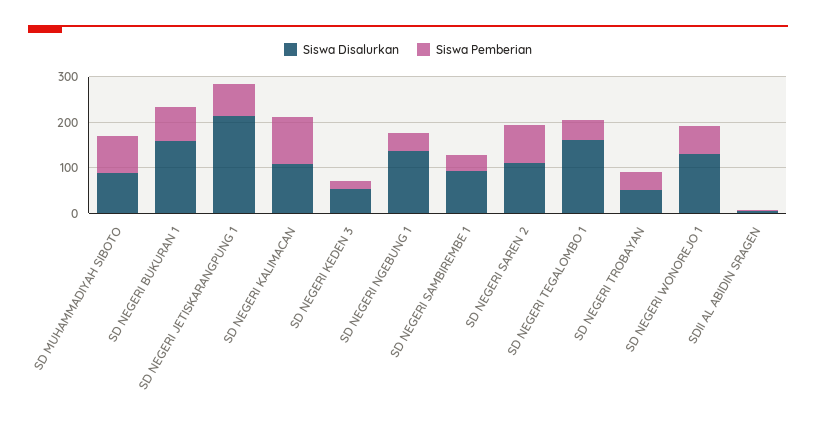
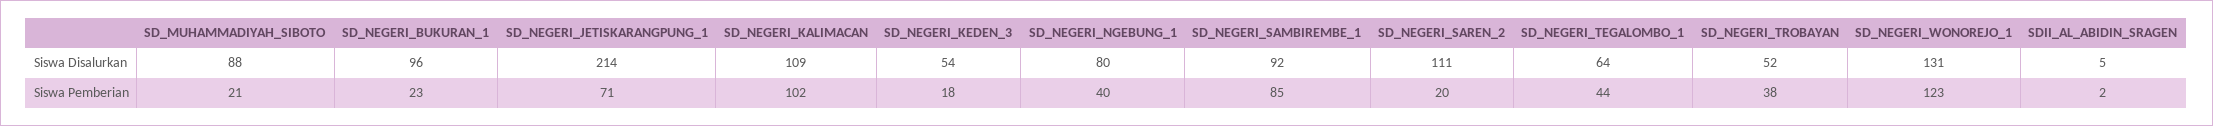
  {
    "Siswa Disalurkan": {
      "SD MUHAMMADIYAH SIBOTO": 88,
-     "SD NEGERI BUKURAN 1": 160,
+     "SD NEGERI BUKURAN 1": 96,
      "SD NEGERI JETISKARANGPUNG 1": 214,
      "SD NEGERI KALIMACAN": 109,
      "SD NEGERI KEDEN 3": 54,
-     "SD NEGERI NGEBUNG 1": 140,
+     "SD NEGERI NGEBUNG 1": 80,
      "SD NEGERI SAMBIREMBE 1": 92,
      "SD NEGERI SAREN 2": 111,
-     "SD NEGERI TEGALOMBO 1": 160,
+     "SD NEGERI TEGALOMBO 1": 64,
      "SD NEGERI TROBAYAN": 52,
      "SD NEGERI WONOREJO 1": 131,
      "SDII AL ABIDIN SRAGEN": 5
    },
    "Siswa Pemberian": {
-     "SD MUHAMMADIYAH SIBOTO": 80,
+     "SD MUHAMMADIYAH SIBOTO": 21,
-     "SD NEGERI BUKURAN 1": 80,
+     "SD NEGERI BUKURAN 1": 23,
      "SD NEGERI JETISKARANGPUNG 1": 71,
      "SD NEGERI KALIMACAN": 102,
      "SD NEGERI KEDEN 3": 18,
      "SD NEGERI NGEBUNG 1": 40,
-     "SD NEGERI SAMBIREMBE 1": 40,
+     "SD NEGERI SAMBIREMBE 1": 85,
-     "SD NEGERI SAREN 2": 80,
+     "SD NEGERI SAREN 2": 20,
      "SD NEGERI TEGALOMBO 1": 44,
      "SD NEGERI TROBAYAN": 38,
-     "SD NEGERI WONOREJO 1": 60,
+     "SD NEGERI WONOREJO 1": 123,
      "SDII AL ABIDIN SRAGEN": 2
    }
  }

